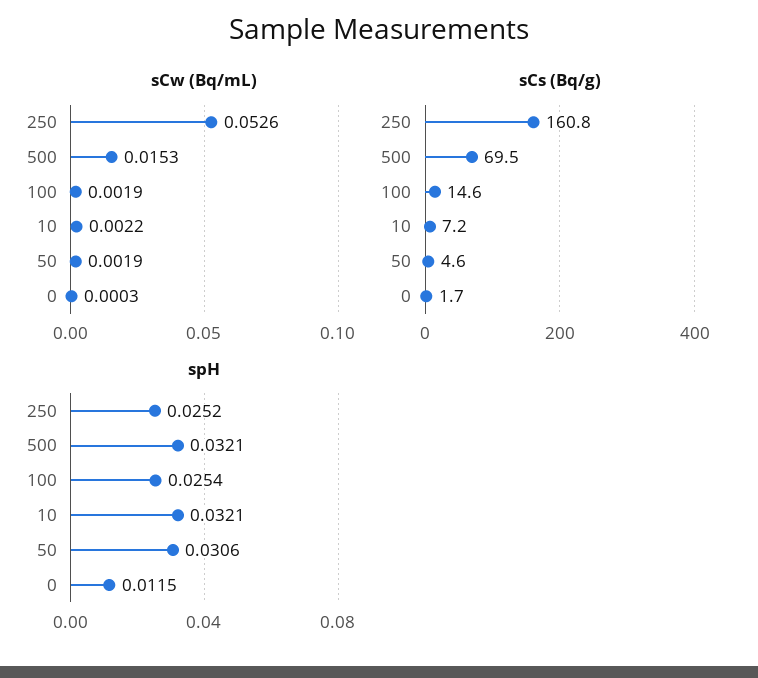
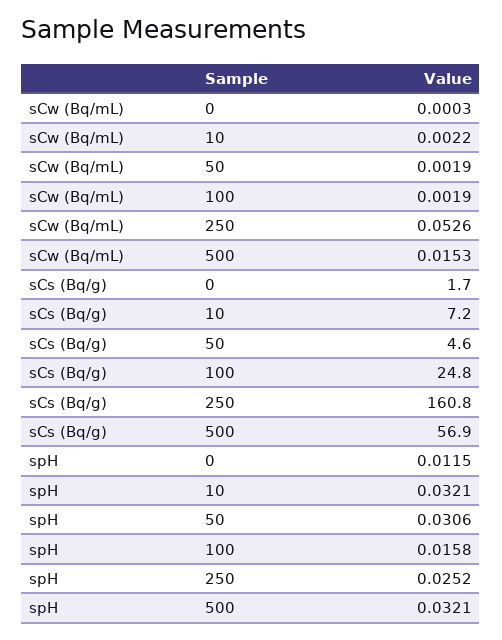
  {
    "sCw (Bq/mL)": {
      "250": 0.0526,
      "500": 0.0153,
      "100": 0.0019,
      "10": 0.0022,
      "50": 0.0019,
      "0": 0.0003
    },
    "sCs (Bq/g)": {
      "250": 160.8,
-     "500": 69.5,
+     "500": 56.9,
-     "100": 14.6,
+     "100": 24.8,
      "10": 7.2,
      "50": 4.6,
      "0": 1.7
    },
    "spH": {
      "250": 0.0252,
      "500": 0.0321,
-     "100": 0.0254,
+     "100": 0.0158,
      "10": 0.0321,
      "50": 0.0306,
      "0": 0.0115
    }
  }

